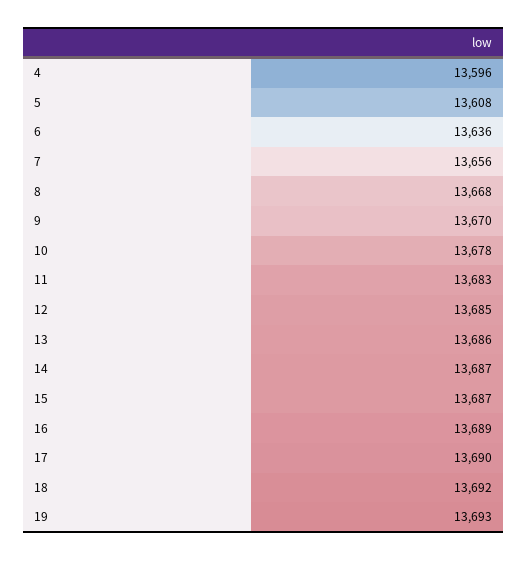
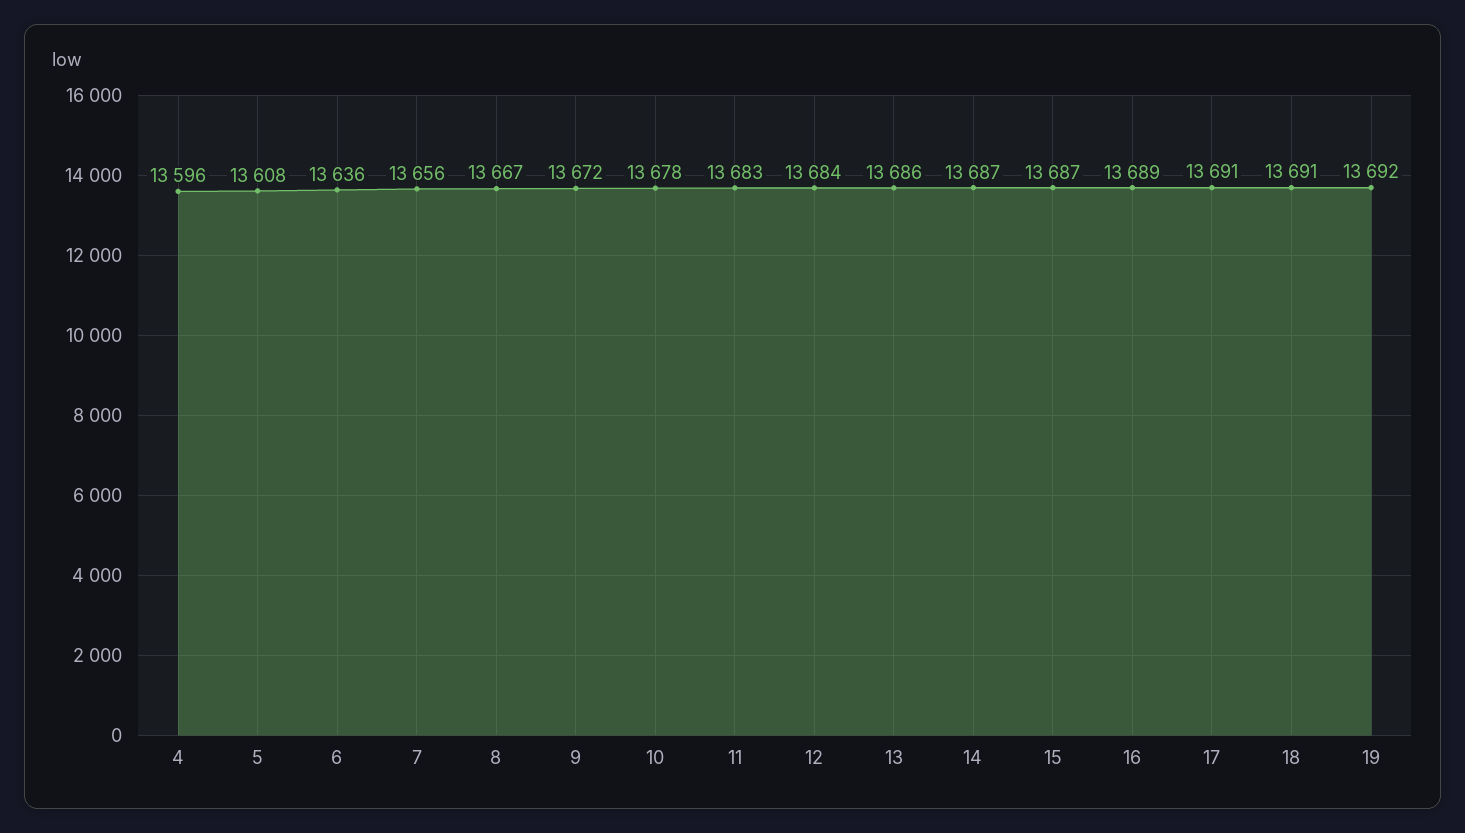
  {
    "4": 13596,
    "5": 13608,
    "6": 13636,
    "7": 13656,
-   "8": 13668,
+   "8": 13667,
-   "9": 13670,
+   "9": 13672,
    "10": 13678,
    "11": 13683,
-   "12": 13685,
+   "12": 13684,
    "13": 13686,
    "14": 13687,
    "15": 13687,
    "16": 13689,
-   "17": 13690,
+   "17": 13691,
-   "18": 13692,
+   "18": 13691,
-   "19": 13693
+   "19": 13692
  }

